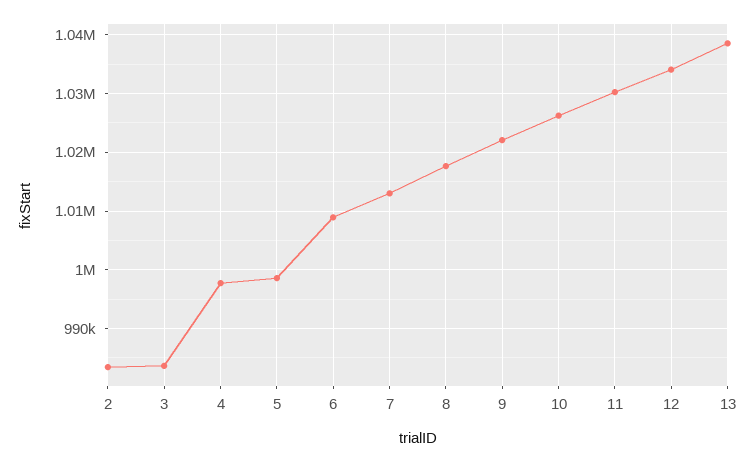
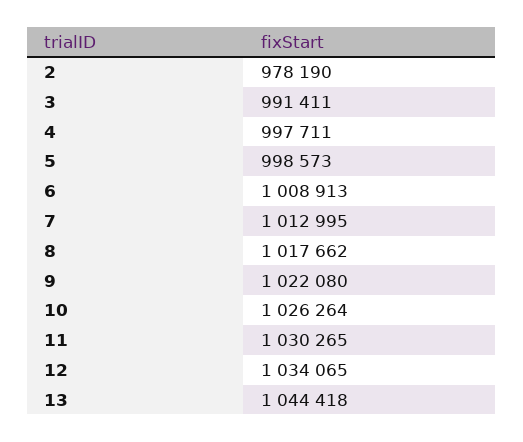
  {
-   "2": 984000,
+   "2": 978190,
-   "3": 984000,
+   "3": 991411,
    "4": 997711,
    "5": 998573,
    "6": 1008913,
    "7": 1012995,
    "8": 1017662,
    "9": 1022080,
    "10": 1026264,
    "11": 1030265,
    "12": 1034065,
-   "13": 1038000
+   "13": 1044418
  }

